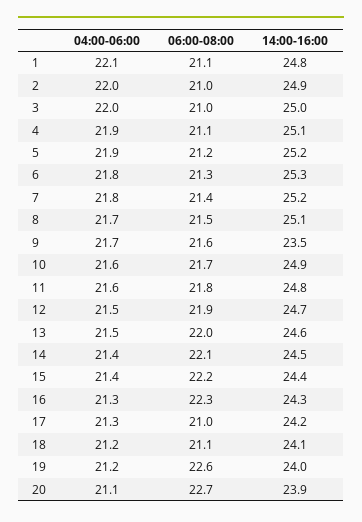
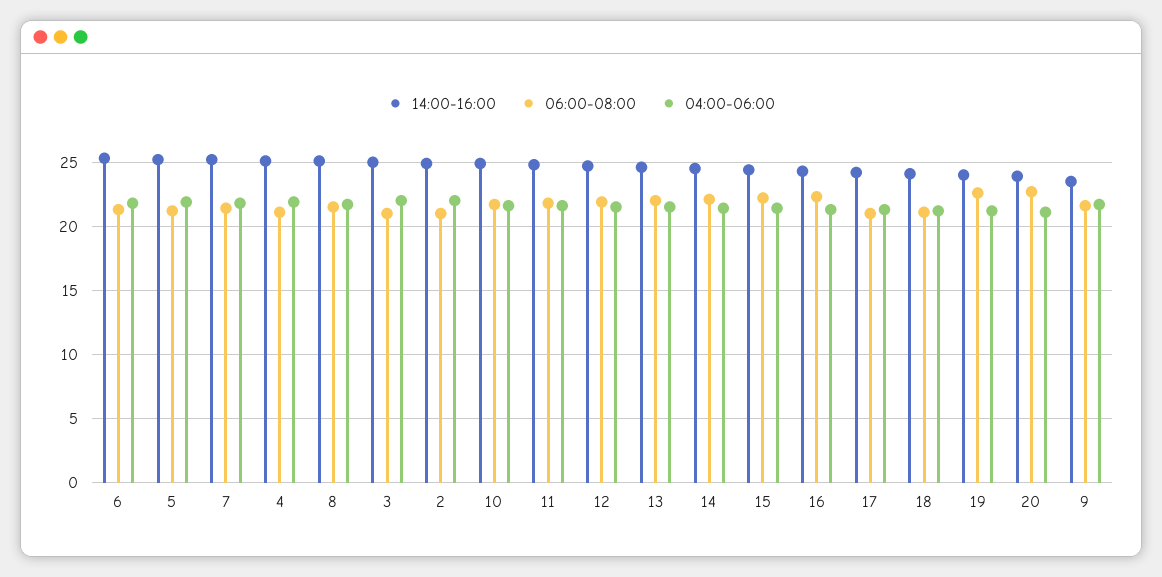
  {
    "04:00-06:00": {
-     "1": 22.1,
      "2": 22,
      "3": 22,
      "4": 21.9,
      "5": 21.9,
      "6": 21.8,
      "7": 21.8,
      "8": 21.7,
      "9": 21.7,
      "10": 21.6,
      "11": 21.6,
      "12": 21.5,
      "13": 21.5,
      "14": 21.4,
      "15": 21.4,
      "16": 21.3,
      "17": 21.3,
      "18": 21.2,
      "19": 21.2,
      "20": 21.1
    },
    "06:00-08:00": {
-     "1": 21.1,
      "2": 21,
      "3": 21,
      "4": 21.1,
      "5": 21.2,
      "6": 21.3,
      "7": 21.4,
      "8": 21.5,
      "9": 21.6,
      "10": 21.7,
      "11": 21.8,
      "12": 21.9,
      "13": 22,
      "14": 22.1,
      "15": 22.2,
      "16": 22.3,
      "17": 21,
      "18": 21.1,
      "19": 22.6,
      "20": 22.7
    },
    "14:00-16:00": {
-     "1": 24.8,
      "2": 24.9,
      "3": 25,
      "4": 25.1,
      "5": 25.2,
      "6": 25.3,
      "7": 25.2,
      "8": 25.1,
      "9": 23.5,
      "10": 24.9,
      "11": 24.8,
      "12": 24.7,
      "13": 24.6,
      "14": 24.5,
      "15": 24.4,
      "16": 24.3,
      "17": 24.2,
      "18": 24.1,
      "19": 24,
      "20": 23.9
    }
  }

